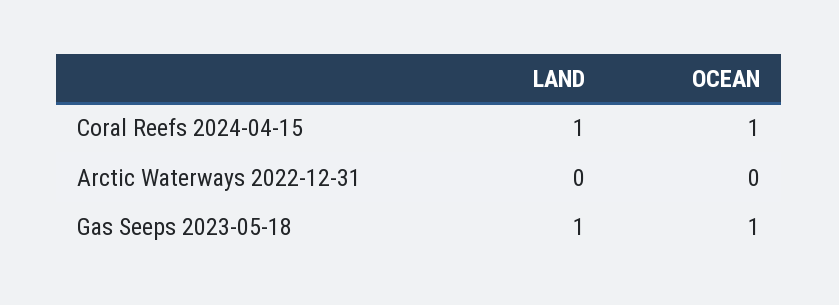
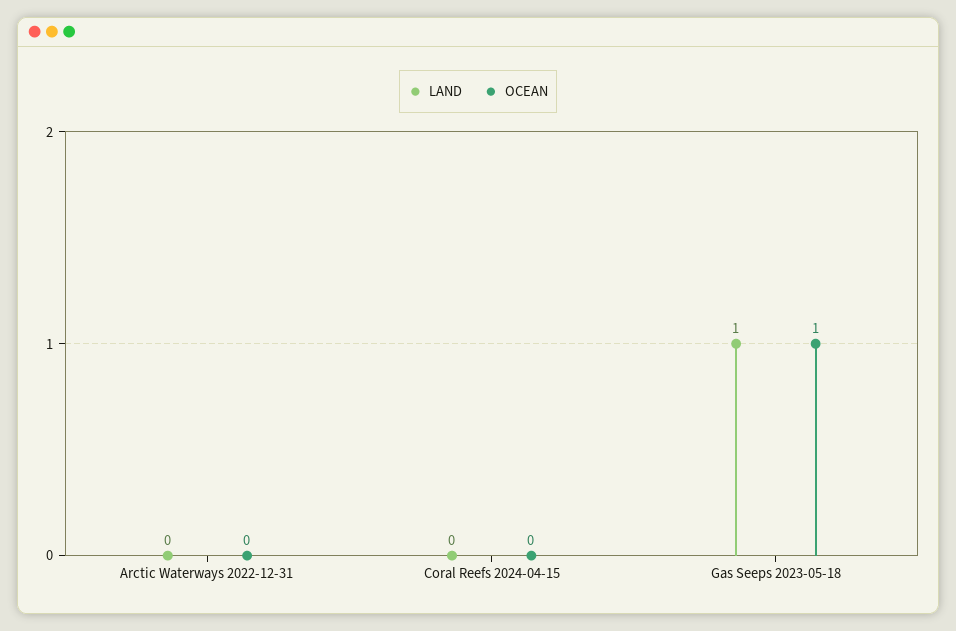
  {
    "LAND": {
-     "Coral Reefs 2024-04-15": 1,
+     "Coral Reefs 2024-04-15": 0,
      "Arctic Waterways 2022-12-31": 0,
      "Gas Seeps 2023-05-18": 1
    },
    "OCEAN": {
-     "Coral Reefs 2024-04-15": 1,
+     "Coral Reefs 2024-04-15": 0,
      "Arctic Waterways 2022-12-31": 0,
      "Gas Seeps 2023-05-18": 1
    }
  }

